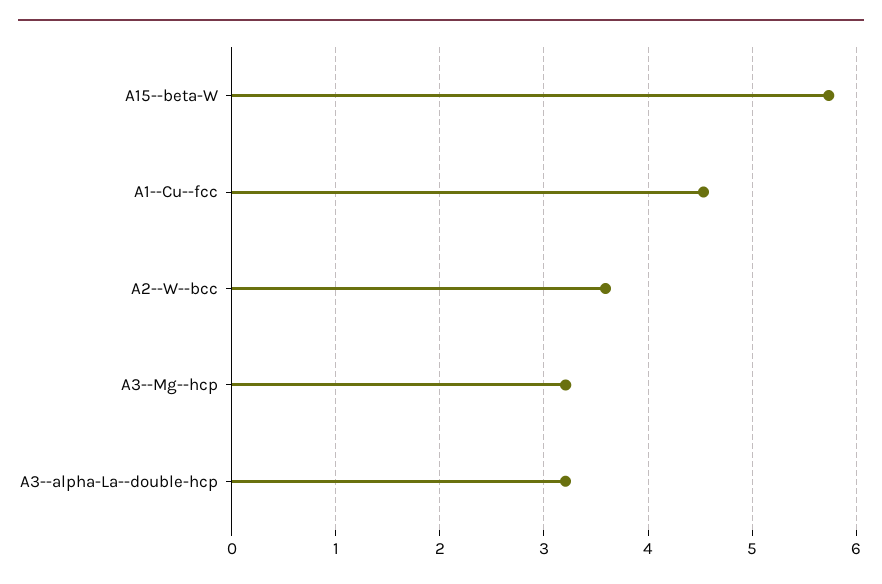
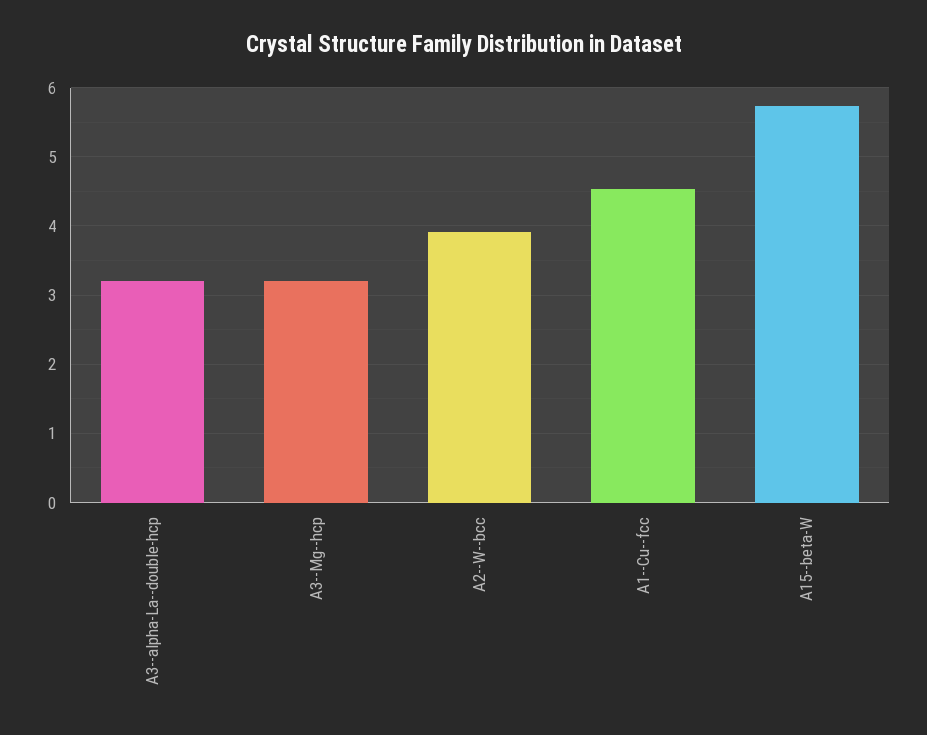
  {
    "A15--beta-W": 5.7,
    "A1--Cu--fcc": 4.5,
-   "A2--W--bcc": 3.6,
+   "A2--W--bcc": 3.9,
    "A3--Mg--hcp": 3.2,
    "A3--alpha-La--double-hcp": 3.2
  }

